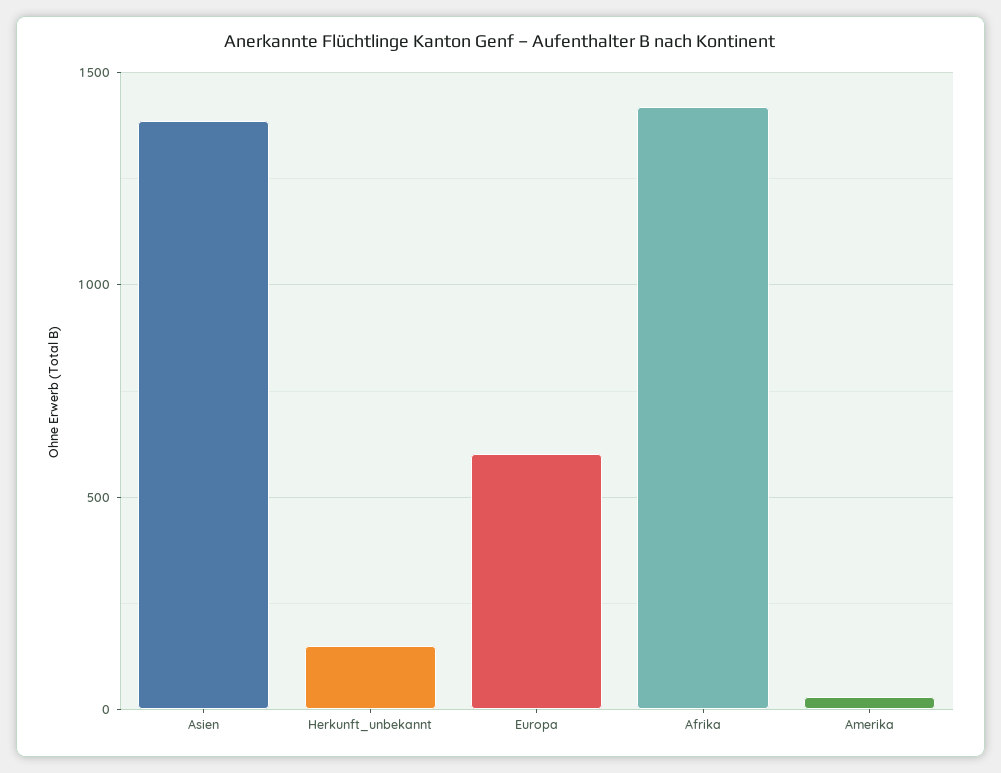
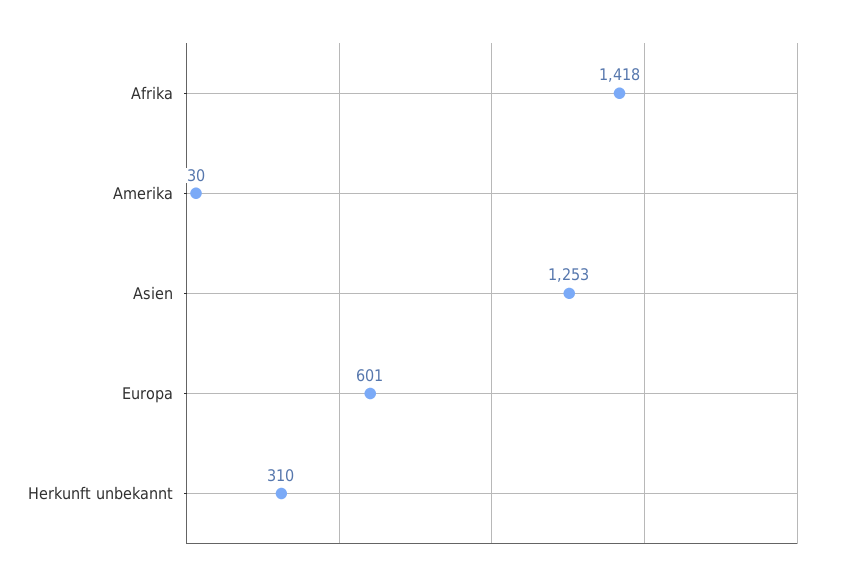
  {
-   "Asien": 1400,
+   "Asien": 1253,
-   "Herkunft_unbekannt": 150,
+   "Herkunft_unbekannt": 310,
    "Europa": 601,
    "Afrika": 1418,
    "Amerika": 30
  }

